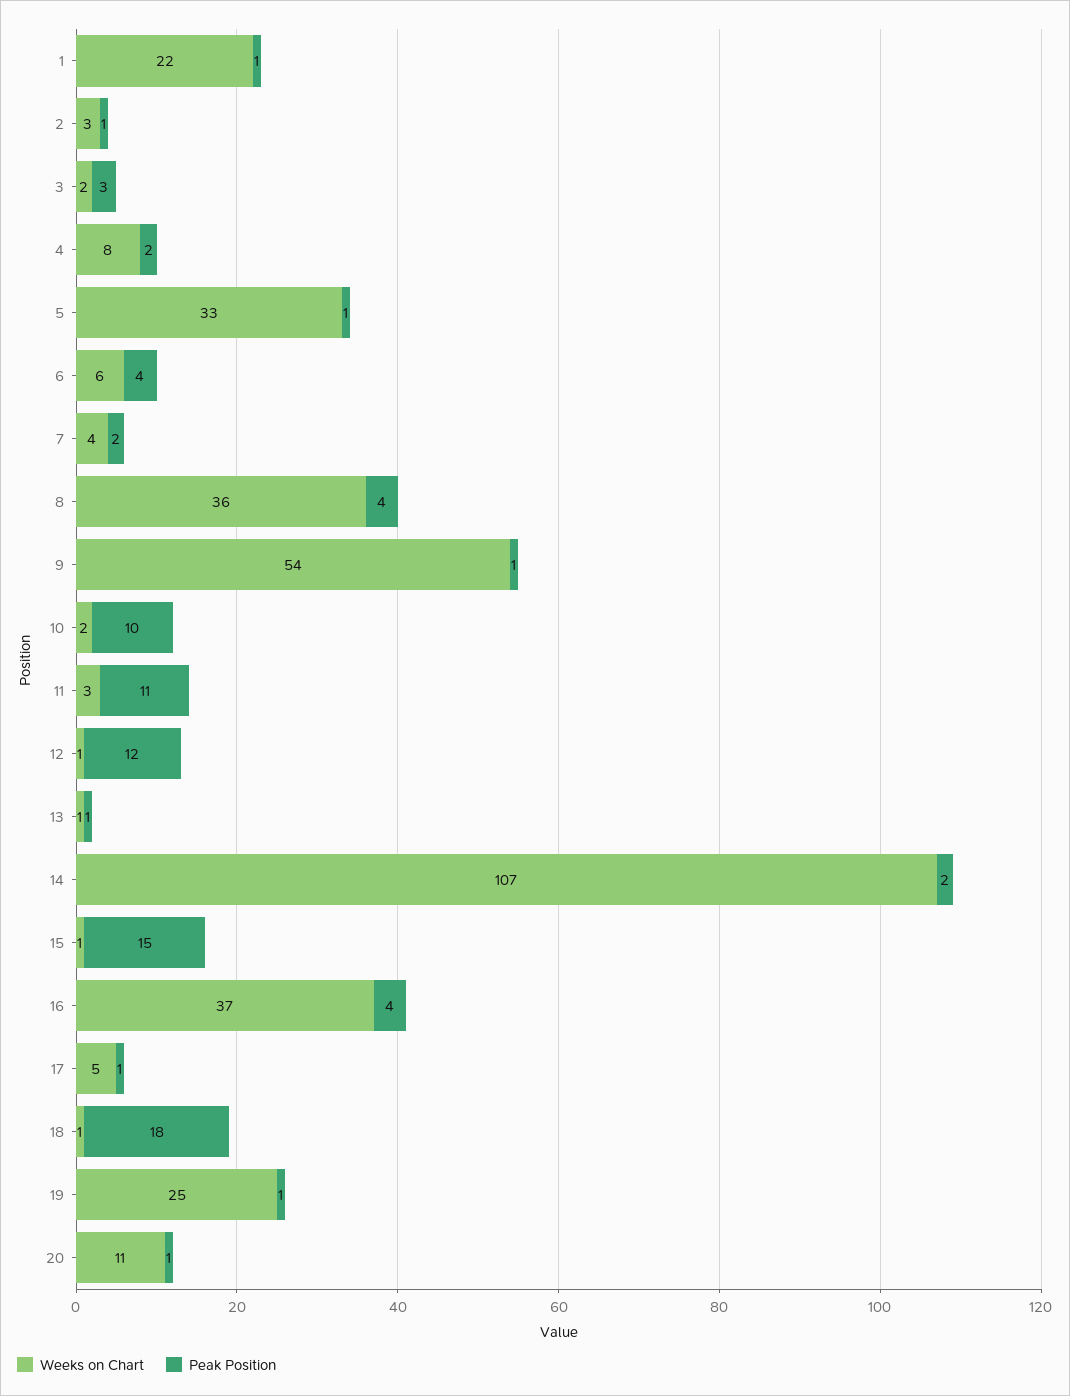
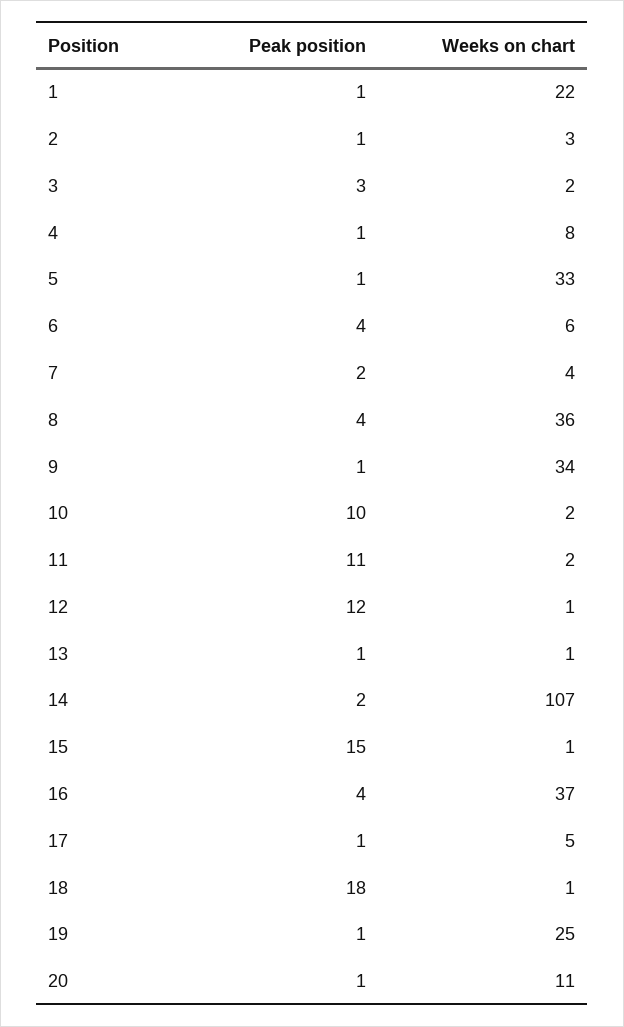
  {
    "Weeks on Chart": {
      "1": 22,
      "2": 3,
      "3": 2,
      "4": 8,
      "5": 33,
      "6": 6,
      "7": 4,
      "8": 36,
-     "9": 54,
+     "9": 34,
      "10": 2,
-     "11": 3,
+     "11": 2,
      "12": 1,
      "13": 1,
      "14": 107,
      "15": 1,
      "16": 37,
      "17": 5,
      "18": 1,
      "19": 25,
      "20": 11
    },
    "Peak Position": {
      "1": 1,
      "2": 1,
      "3": 3,
-     "4": 2,
+     "4": 1,
      "5": 1,
      "6": 4,
      "7": 2,
      "8": 4,
      "9": 1,
      "10": 10,
      "11": 11,
      "12": 12,
      "13": 1,
      "14": 2,
      "15": 15,
      "16": 4,
      "17": 1,
      "18": 18,
      "19": 1,
      "20": 1
    }
  }

